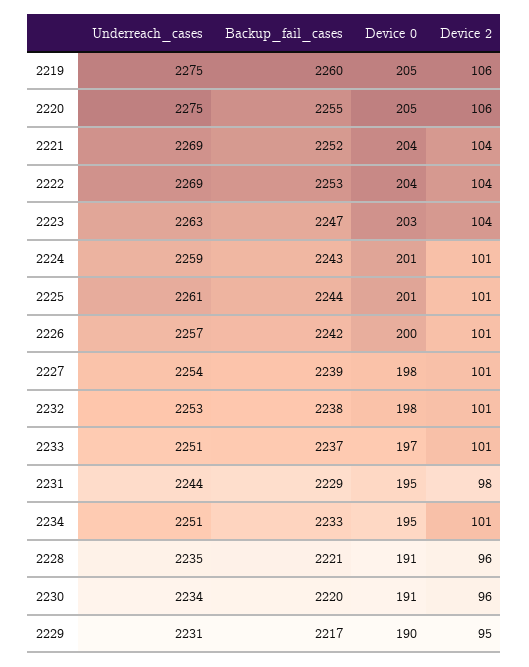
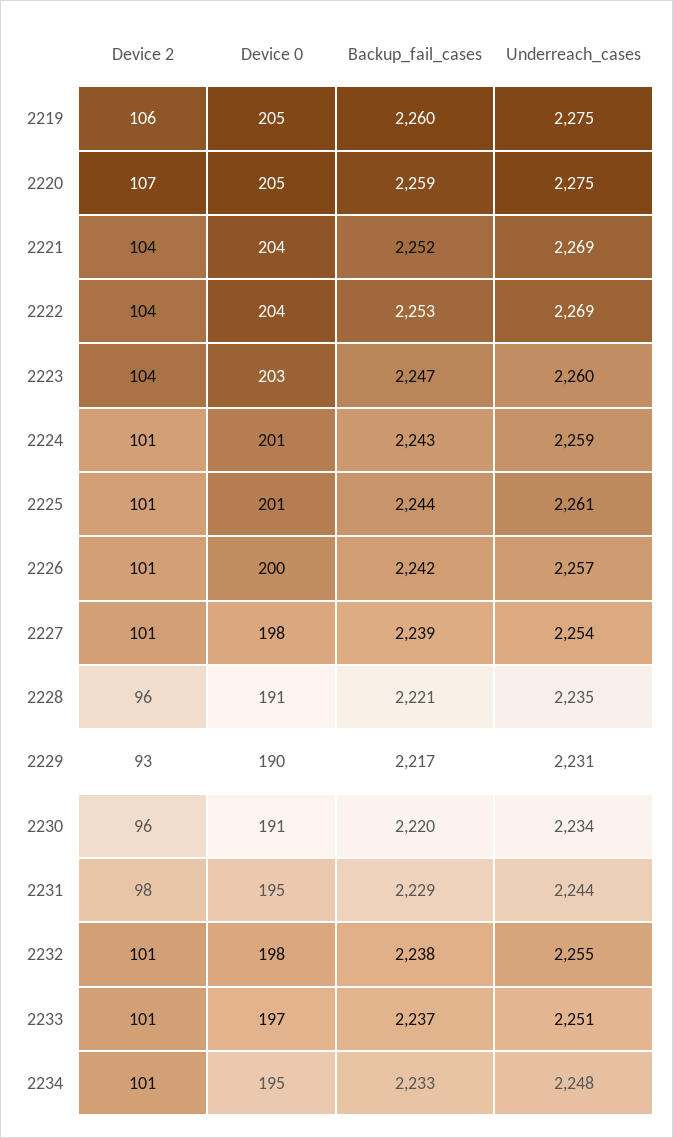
  {
    "Underreach_cases": {
      "2219": 2275,
      "2220": 2275,
      "2221": 2269,
      "2222": 2269,
-     "2223": 2263,
+     "2223": 2260,
      "2224": 2259,
      "2225": 2261,
      "2226": 2257,
      "2227": 2254,
-     "2232": 2253,
+     "2232": 2255,
      "2233": 2251,
      "2231": 2244,
-     "2234": 2251,
+     "2234": 2248,
      "2228": 2235,
      "2230": 2234,
      "2229": 2231
    },
    "Backup_fail_cases": {
      "2219": 2260,
-     "2220": 2255,
+     "2220": 2259,
      "2221": 2252,
      "2222": 2253,
      "2223": 2247,
      "2224": 2243,
      "2225": 2244,
      "2226": 2242,
      "2227": 2239,
      "2232": 2238,
      "2233": 2237,
      "2231": 2229,
      "2234": 2233,
      "2228": 2221,
      "2230": 2220,
      "2229": 2217
    },
    "Device 0": {
      "2219": 205,
      "2220": 205,
      "2221": 204,
      "2222": 204,
      "2223": 203,
      "2224": 201,
      "2225": 201,
      "2226": 200,
      "2227": 198,
      "2232": 198,
      "2233": 197,
      "2231": 195,
      "2234": 195,
      "2228": 191,
      "2230": 191,
      "2229": 190
    },
    "Device 2": {
      "2219": 106,
-     "2220": 106,
+     "2220": 107,
      "2221": 104,
      "2222": 104,
      "2223": 104,
      "2224": 101,
      "2225": 101,
      "2226": 101,
      "2227": 101,
      "2232": 101,
      "2233": 101,
      "2231": 98,
      "2234": 101,
      "2228": 96,
      "2230": 96,
-     "2229": 95
+     "2229": 93
    }
  }

